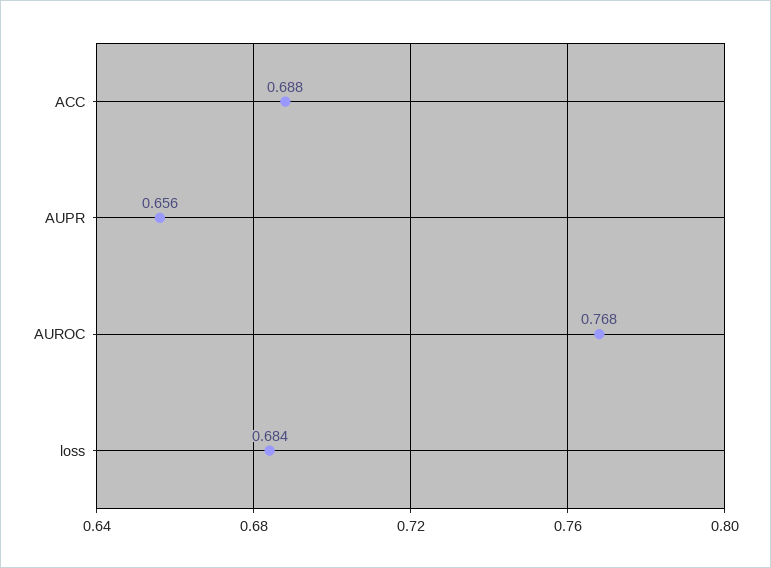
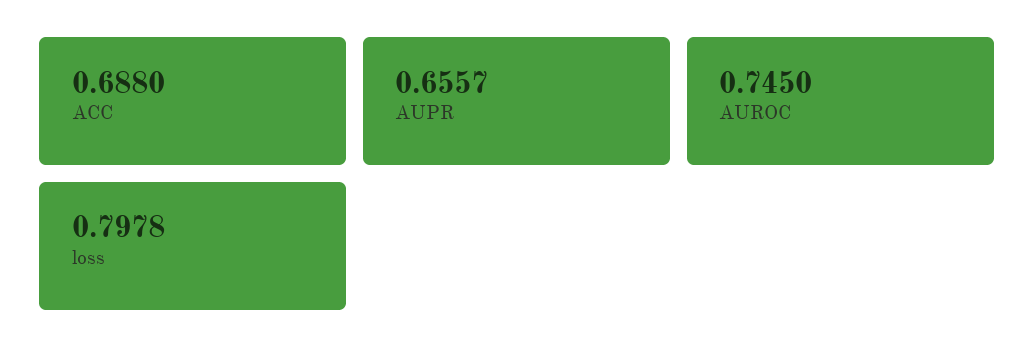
  {
    "ACC": 0.688,
    "AUPR": 0.6557,
-   "AUROC": 0.768,
+   "AUROC": 0.745,
-   "loss": 0.684
+   "loss": 0.7978
  }

